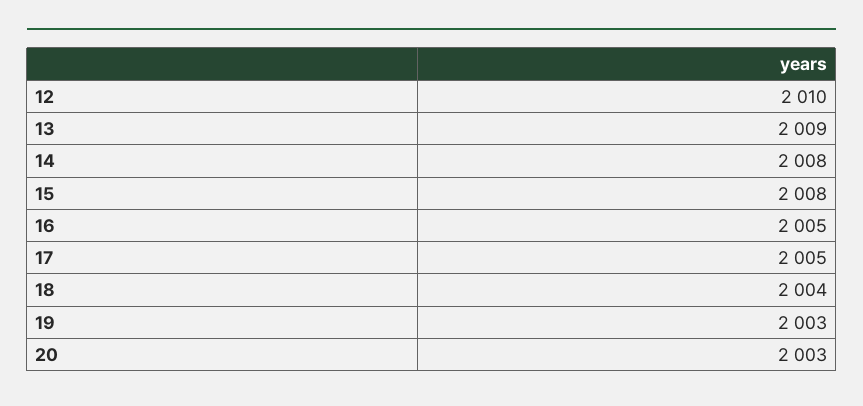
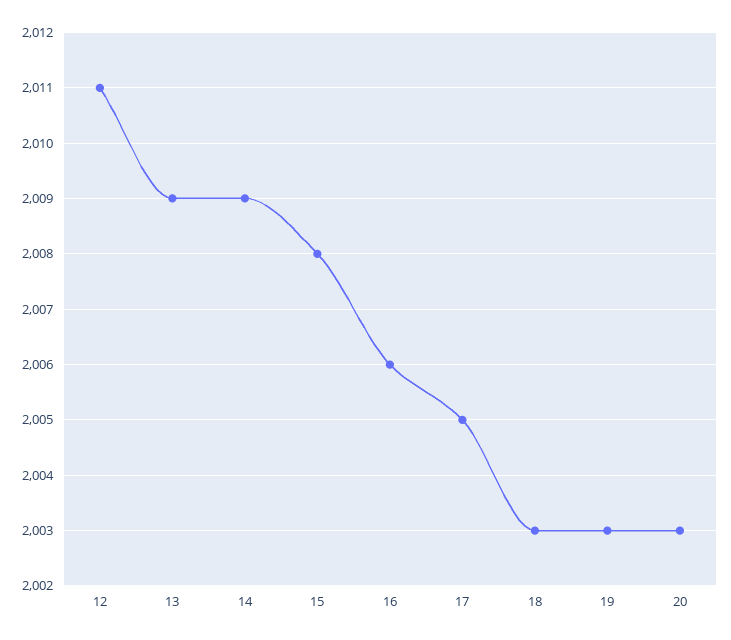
  {
-   "12": 2010,
+   "12": 2011,
    "13": 2009,
-   "14": 2008,
+   "14": 2009,
    "15": 2008,
-   "16": 2005,
+   "16": 2006,
    "17": 2005,
-   "18": 2004,
+   "18": 2003,
    "19": 2003,
    "20": 2003
  }

